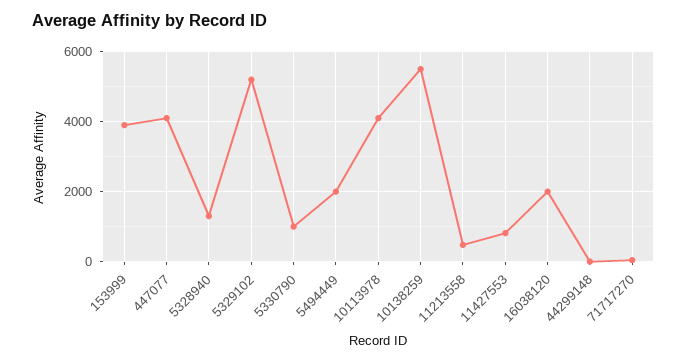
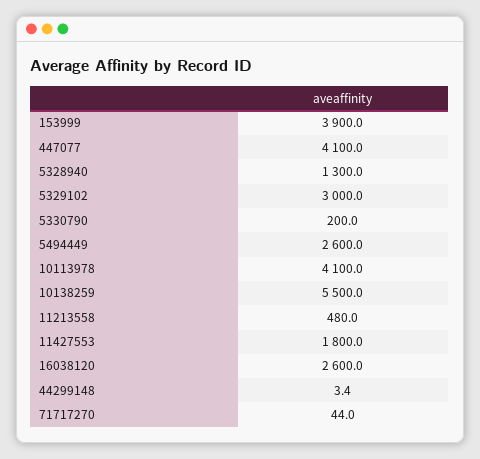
  {
    "153999": 3900,
    "447077": 4100,
    "5328940": 1300,
-   "5329102": 5200,
+   "5329102": 3000,
-   "5330790": 1000,
+   "5330790": 200,
-   "5494449": 2000,
+   "5494449": 2600,
    "10113978": 4100,
    "10138259": 5500,
    "11213558": 480,
-   "11427553": 800,
+   "11427553": 1800,
-   "16038120": 2000,
+   "16038120": 2600,
    "44299148": 3.4,
    "71717270": 44
  }

